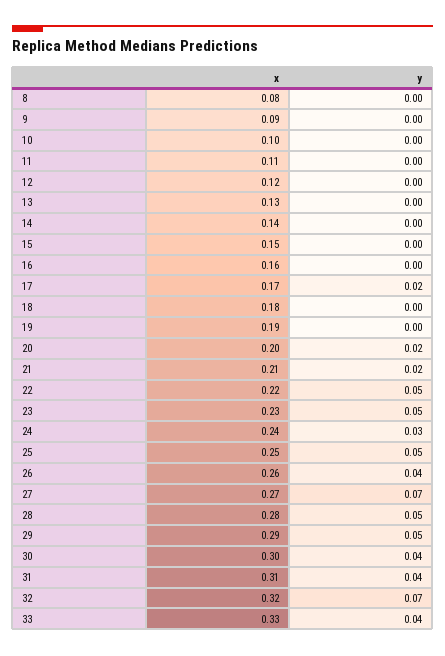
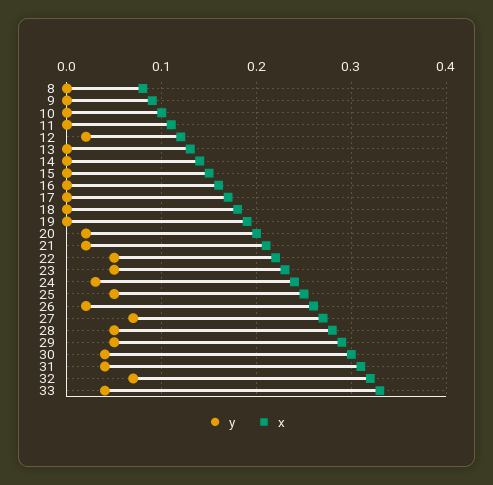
  {
    "x": {
      "8": 0.08,
      "9": 0.09,
      "10": 0.1,
      "11": 0.11,
      "12": 0.12,
      "13": 0.13,
      "14": 0.14,
      "15": 0.15,
      "16": 0.16,
      "17": 0.17,
      "18": 0.18,
      "19": 0.19,
      "20": 0.2,
      "21": 0.21,
      "22": 0.22,
      "23": 0.23,
      "24": 0.24,
      "25": 0.25,
      "26": 0.26,
      "27": 0.27,
      "28": 0.28,
      "29": 0.29,
      "30": 0.3,
      "31": 0.31,
      "32": 0.32,
      "33": 0.33
    },
    "y": {
      "8": 0,
      "9": 0,
      "10": 0,
      "11": 0,
-     "12": 0,
+     "12": 0.02,
      "13": 0,
      "14": 0,
      "15": 0,
      "16": 0,
-     "17": 0.02,
+     "17": 0,
      "18": 0,
      "19": 0,
      "20": 0.02,
      "21": 0.02,
      "22": 0.05,
      "23": 0.05,
      "24": 0.03,
      "25": 0.05,
-     "26": 0.04,
+     "26": 0.02,
      "27": 0.07,
      "28": 0.05,
      "29": 0.05,
      "30": 0.04,
      "31": 0.04,
      "32": 0.07,
      "33": 0.04
    }
  }

